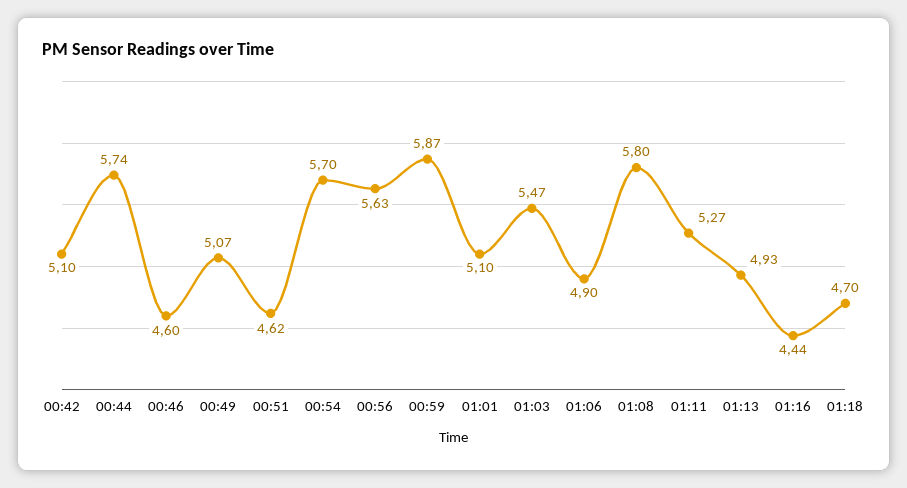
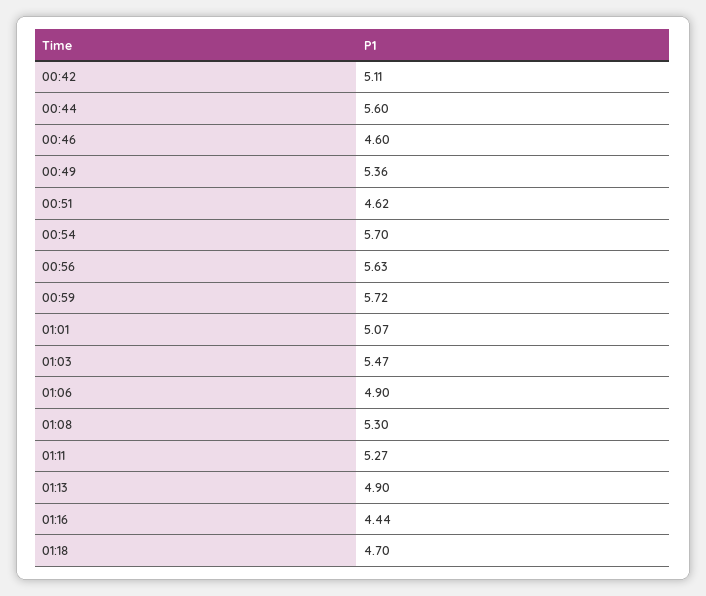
  {
-   "00:42": 5.1,
+   "00:42": 5.11,
-   "00:44": 5.74,
+   "00:44": 5.6,
    "00:46": 4.6,
-   "00:49": 5.07,
+   "00:49": 5.36,
    "00:51": 4.62,
    "00:54": 5.7,
    "00:56": 5.63,
-   "00:59": 5.87,
+   "00:59": 5.72,
-   "01:01": 5.1,
+   "01:01": 5.07,
    "01:03": 5.47,
    "01:06": 4.9,
-   "01:08": 5.8,
+   "01:08": 5.3,
    "01:11": 5.27,
-   "01:13": 4.93,
+   "01:13": 4.9,
    "01:16": 4.44,
    "01:18": 4.7
  }

